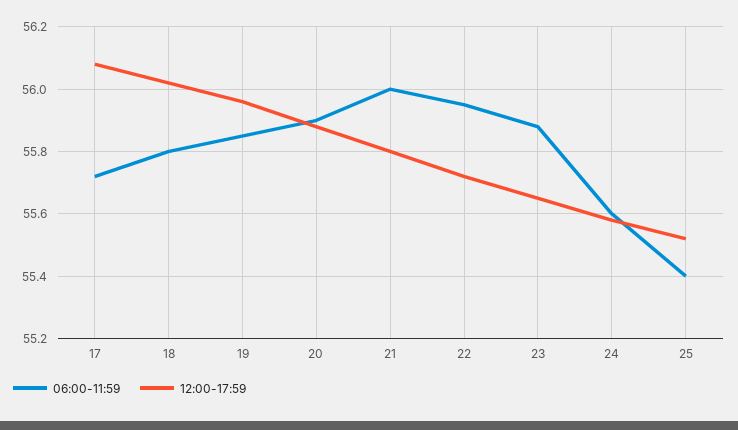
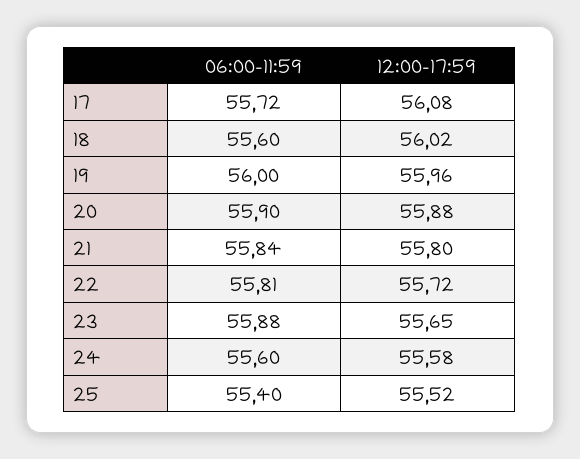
  {
    "06:00-11:59": {
      "17": 55.72,
-     "18": 55.8,
+     "18": 55.6,
-     "19": 55.85,
+     "19": 56,
      "20": 55.9,
-     "21": 56,
+     "21": 55.84,
-     "22": 55.95,
+     "22": 55.81,
      "23": 55.88,
      "24": 55.6,
      "25": 55.4
    },
    "12:00-17:59": {
      "17": 56.08,
      "18": 56.02,
      "19": 55.96,
      "20": 55.88,
      "21": 55.8,
      "22": 55.72,
      "23": 55.65,
      "24": 55.58,
      "25": 55.52
    }
  }

